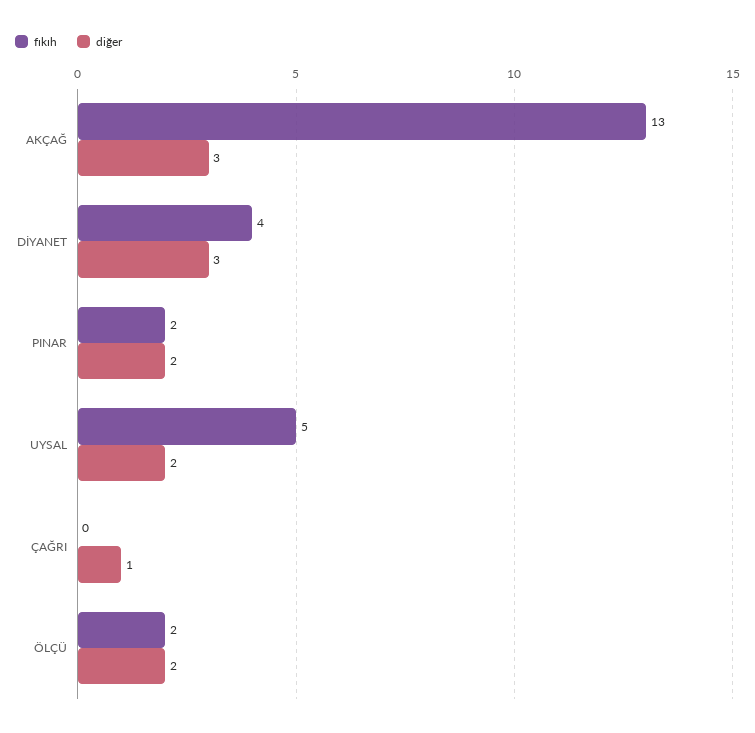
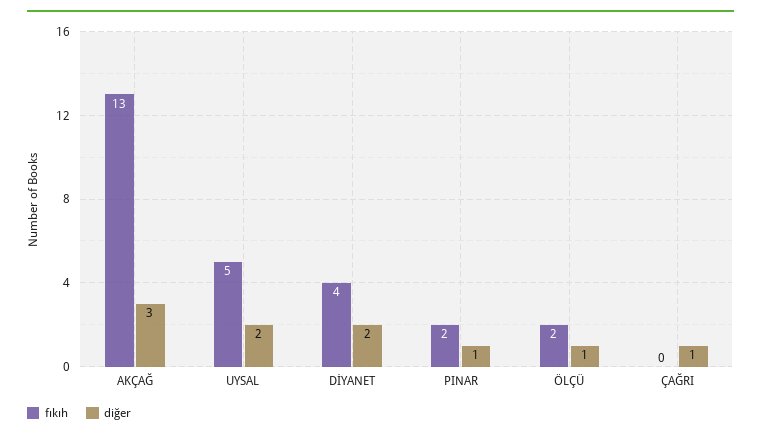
  {
    "fıkıh": {
      "AKÇAĞ": 13,
      "DİYANET": 4,
      "PINAR": 2,
      "UYSAL": 5,
      "ÇAĞRI": 0,
      "ÖLÇÜ": 2
    },
    "diğer": {
      "AKÇAĞ": 3,
-     "DİYANET": 3,
+     "DİYANET": 2,
-     "PINAR": 2,
+     "PINAR": 1,
      "UYSAL": 2,
      "ÇAĞRI": 1,
-     "ÖLÇÜ": 2
+     "ÖLÇÜ": 1
    }
  }

